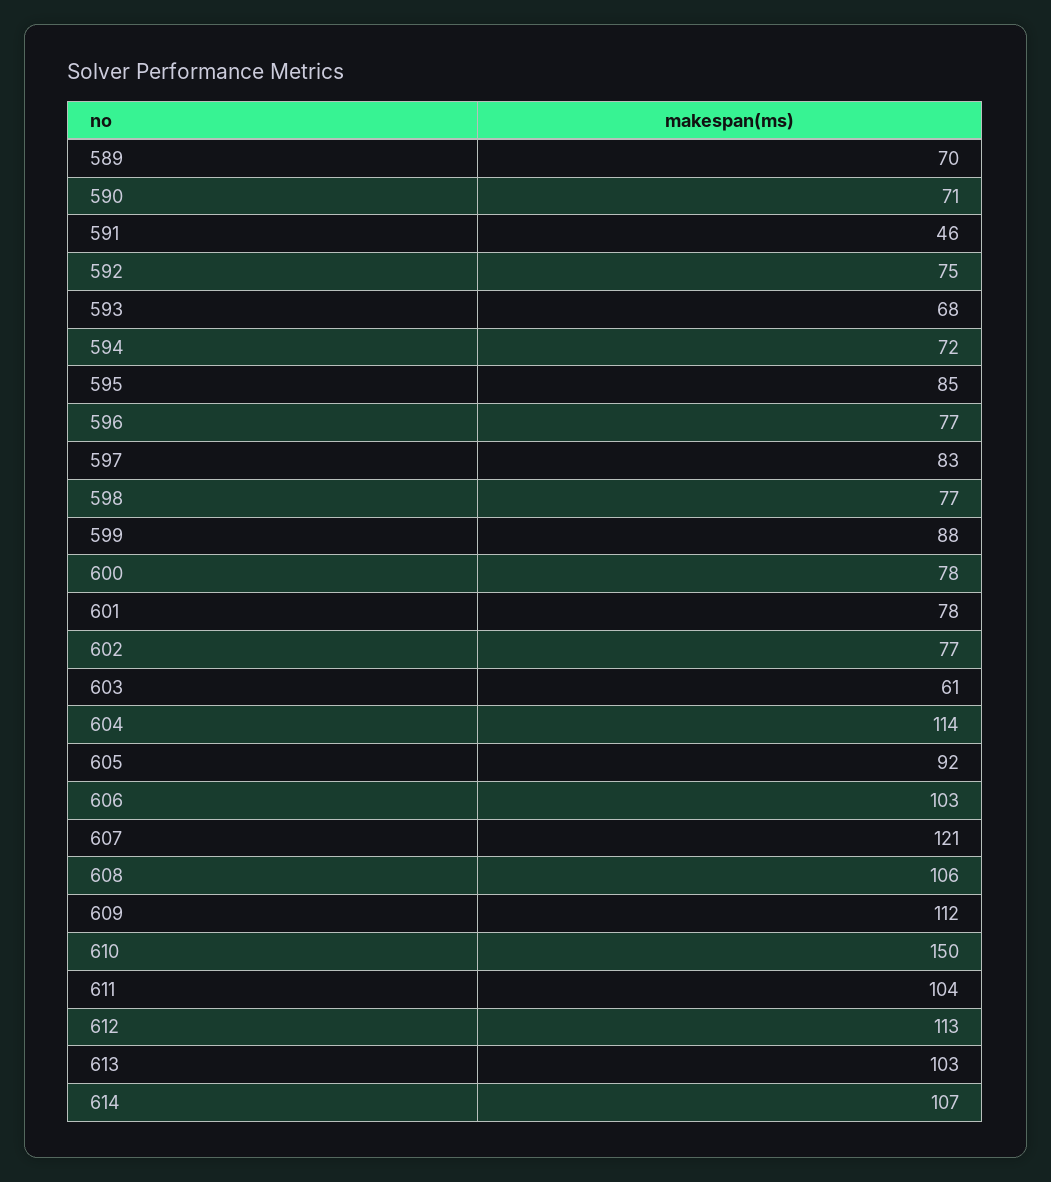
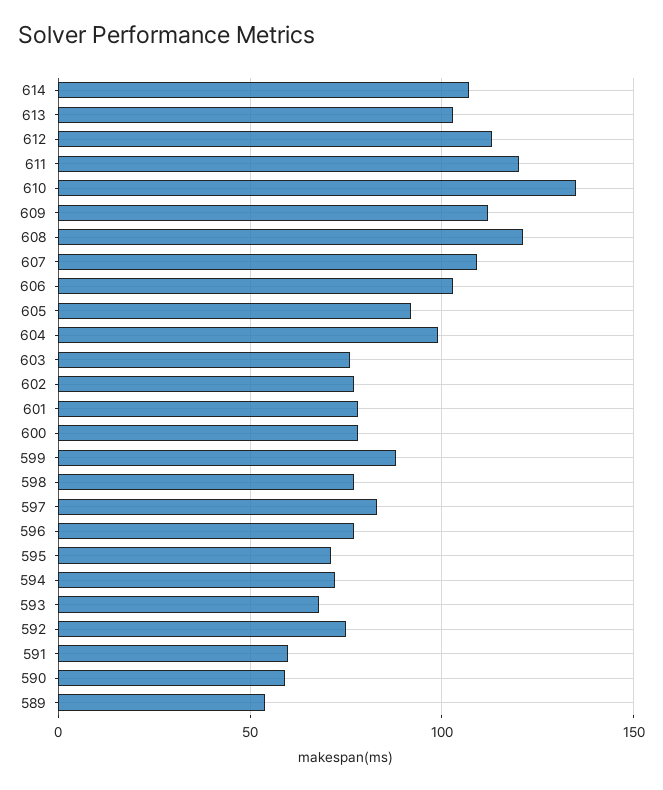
  {
-   "589": 70,
+   "589": 55,
-   "590": 71,
+   "590": 60,
-   "591": 46,
+   "591": 60,
    "592": 75,
    "593": 68,
    "594": 72,
-   "595": 85,
+   "595": 70,
    "596": 77,
    "597": 83,
    "598": 77,
    "599": 88,
    "600": 78,
    "601": 78,
    "602": 77,
-   "603": 61,
+   "603": 75,
-   "604": 114,
+   "604": 100,
    "605": 92,
    "606": 103,
-   "607": 121,
+   "607": 110,
-   "608": 106,
+   "608": 120,
    "609": 112,
-   "610": 150,
+   "610": 135,
-   "611": 104,
+   "611": 120,
    "612": 113,
    "613": 103,
    "614": 107
  }

